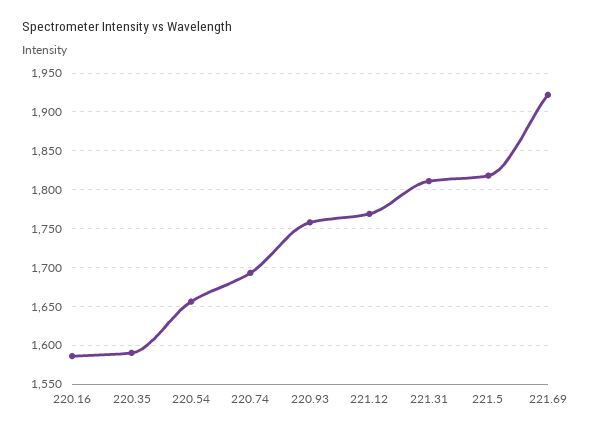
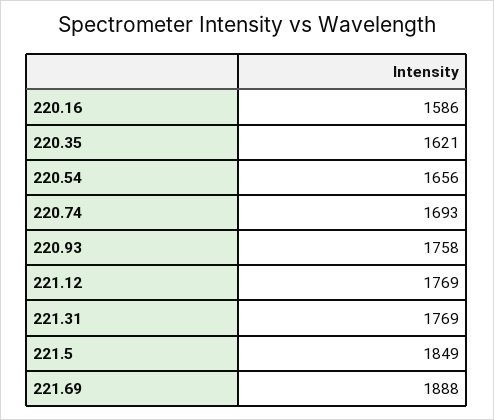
  {
    "220.16": 1586,
-   "220.35": 1590,
+   "220.35": 1621,
    "220.54": 1656,
    "220.74": 1693,
    "220.93": 1758,
    "221.12": 1769,
-   "221.31": 1810,
+   "221.31": 1769,
-   "221.5": 1820,
+   "221.5": 1849,
-   "221.69": 1920
+   "221.69": 1888
  }

